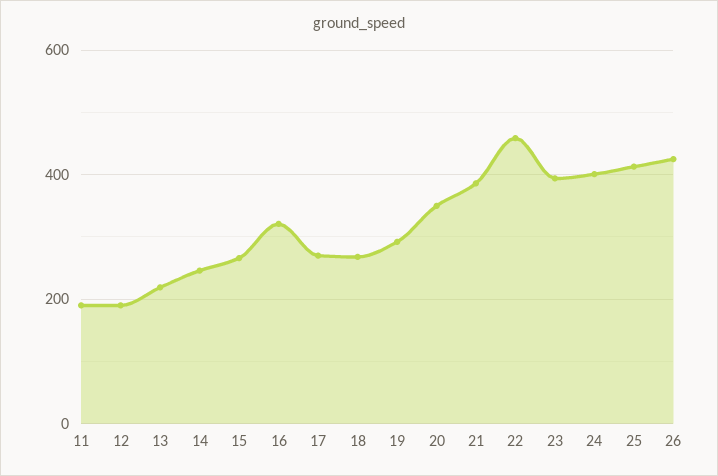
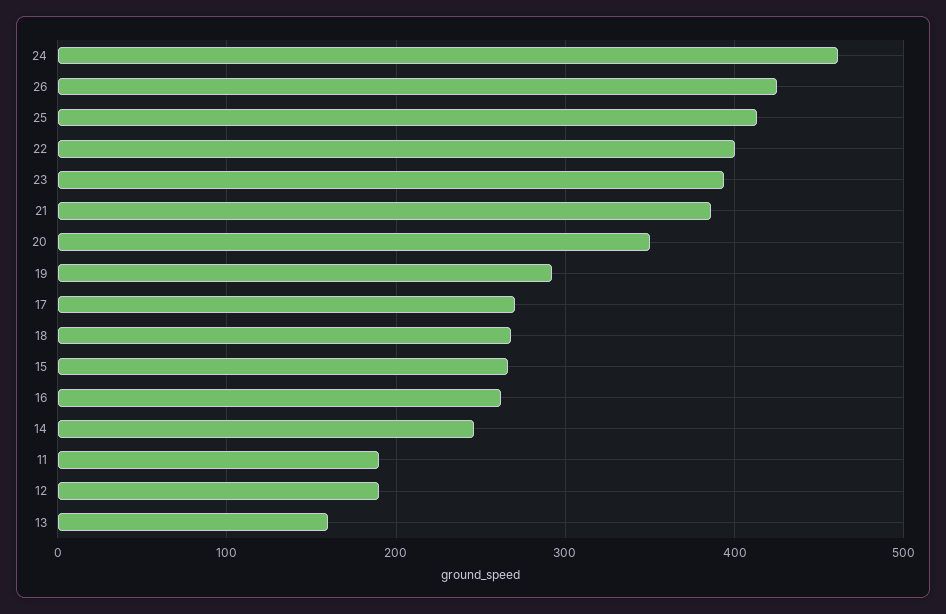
  {
    "11": 190,
    "12": 190,
-   "13": 220,
+   "13": 160,
    "14": 250,
    "15": 270,
-   "16": 320,
+   "16": 260,
    "17": 270,
    "18": 270,
    "19": 290,
    "20": 350,
    "21": 390,
-   "22": 460,
+   "22": 400,
    "23": 390,
-   "24": 400,
+   "24": 460,
    "25": 410,
    "26": 430
  }

